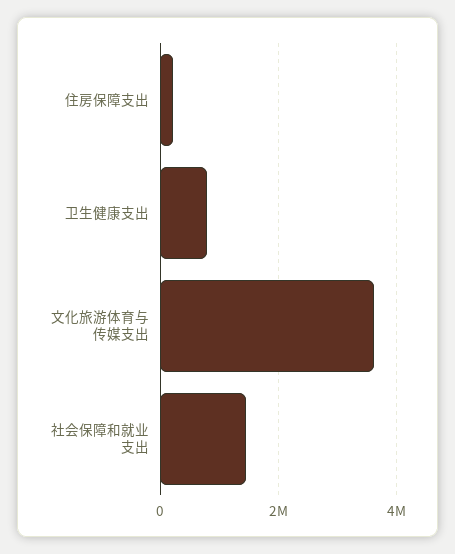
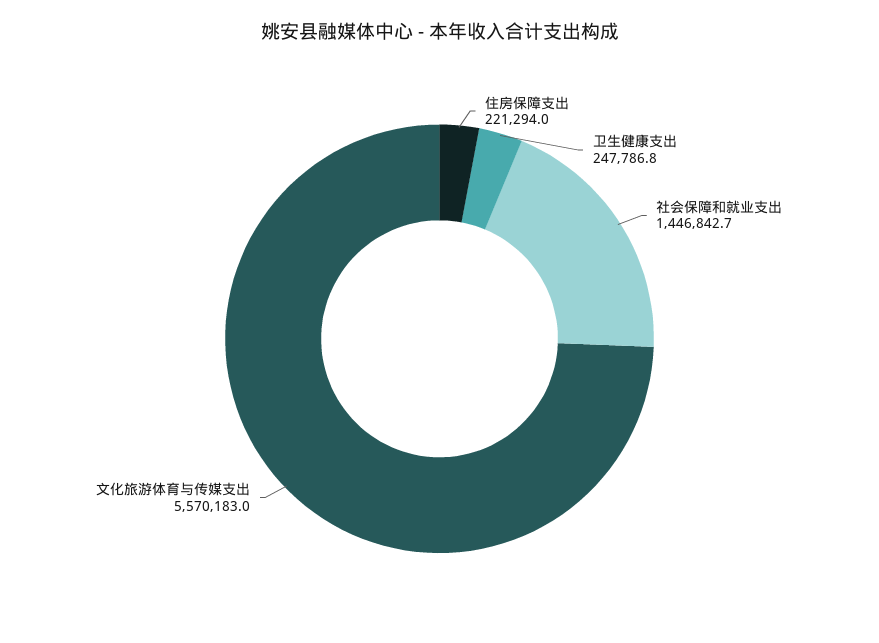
  {
    "住房保障支出": 221294,
-   "卫生健康支出": 800000,
+   "卫生健康支出": 247786.8,
-   "文化旅游体育与传媒支出": 3600000,
+   "文化旅游体育与传媒支出": 5570183,
    "社会保障和就业支出": 1446842.7
  }

